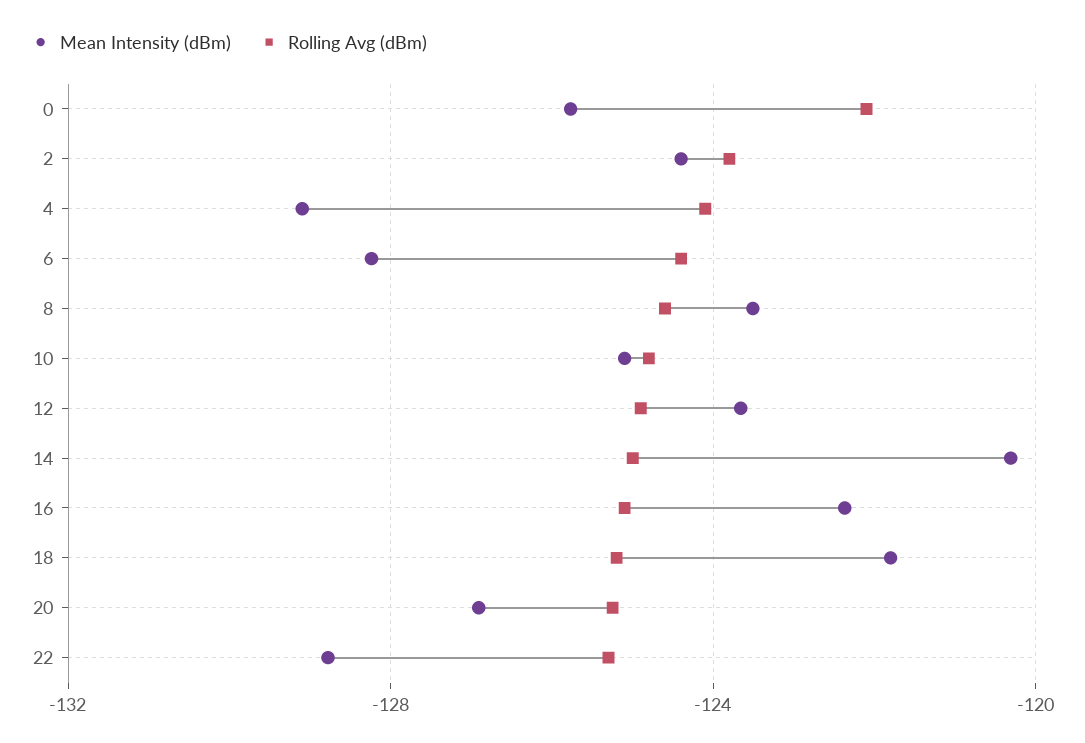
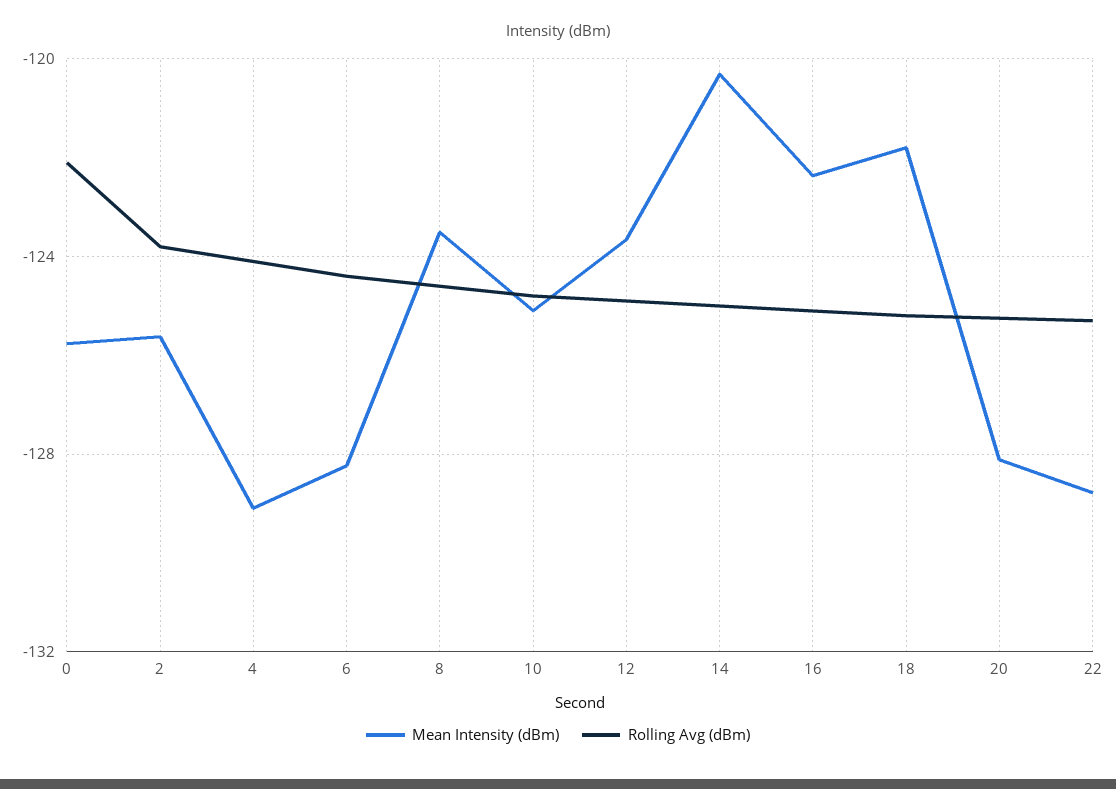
  {
    "Mean Intensity (dBm)": {
      "0": -126,
-     "2": -124.5,
+     "2": -125.5,
      "4": -129,
      "6": -128,
      "8": -123.5,
      "10": -125,
      "12": -123.5,
      "14": -120.5,
      "16": -122.5,
      "18": -122,
-     "20": -127,
+     "20": -128,
      "22": -129
    },
    "Rolling Avg (dBm)": {
      "0": -122,
      "2": -124,
      "4": -124,
      "6": -124.5,
      "8": -124.5,
      "10": -125,
      "12": -125,
      "14": -125,
      "16": -125,
      "18": -125,
      "20": -125.5,
      "22": -125.5
    }
  }

